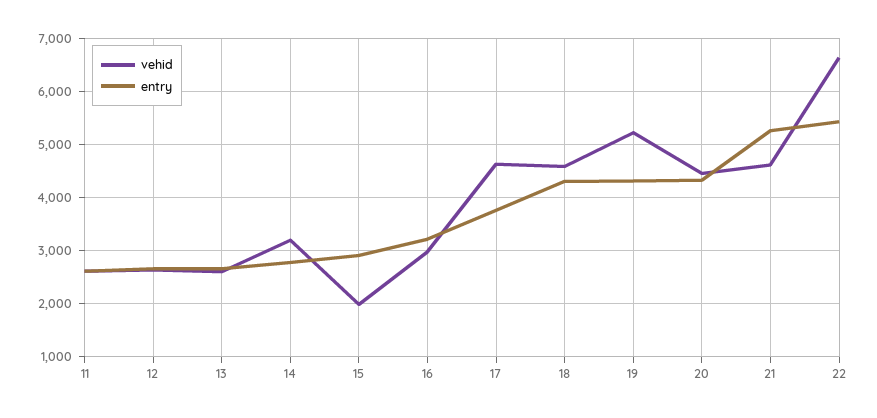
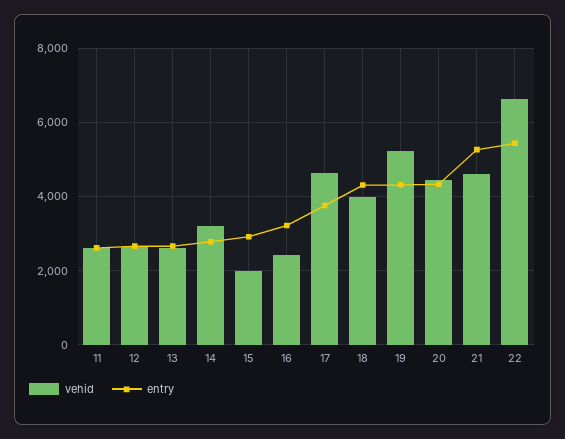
  {
    "vehid": {
      "11": 2600,
      "12": 2600,
      "13": 2600,
      "14": 3200,
      "15": 2000,
-     "16": 3000,
+     "16": 2400,
      "17": 4600,
-     "18": 4600,
+     "18": 4000,
      "19": 5200,
      "20": 4400,
      "21": 4600,
      "22": 6600
    },
    "entry": {
      "11": 2600,
      "12": 2600,
      "13": 2600,
      "14": 2800,
      "15": 3000,
      "16": 3200,
      "17": 3800,
      "18": 4400,
      "19": 4400,
      "20": 4400,
      "21": 5200,
      "22": 5400
    }
  }

